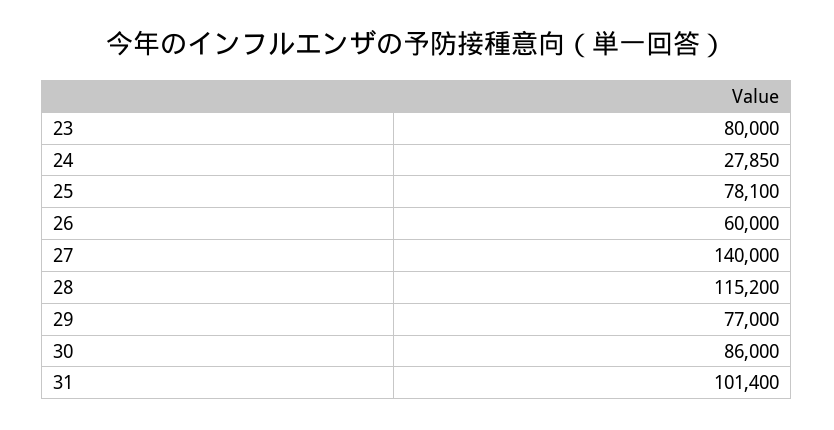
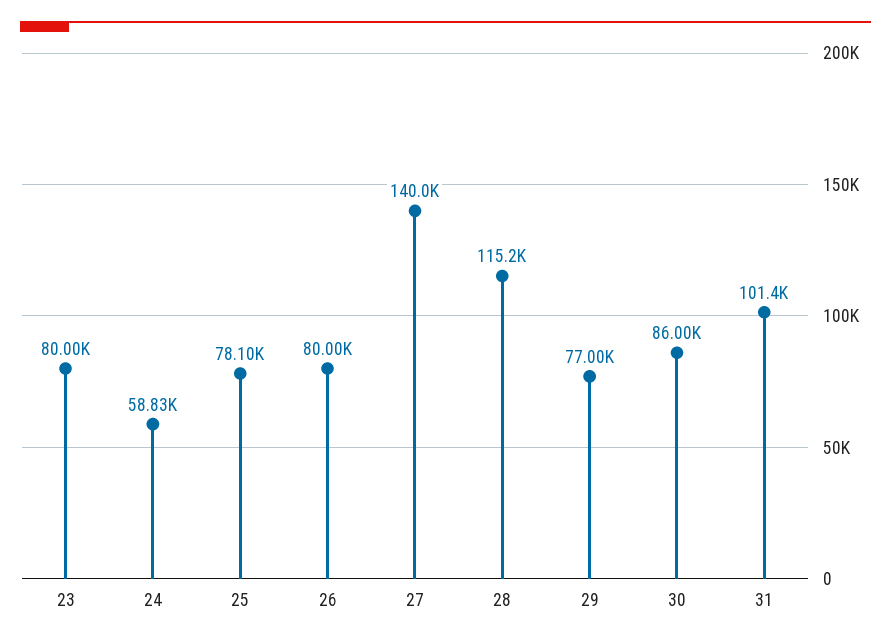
  {
    "23": 80000,
-   "24": 27850,
+   "24": 58830,
    "25": 78100,
-   "26": 60000,
+   "26": 80000,
    "27": 140000,
    "28": 115200,
    "29": 77000,
    "30": 86000,
    "31": 101400
  }

